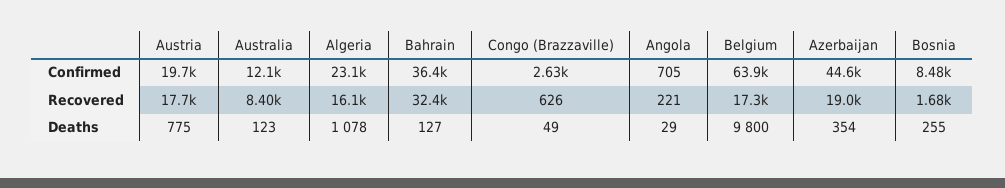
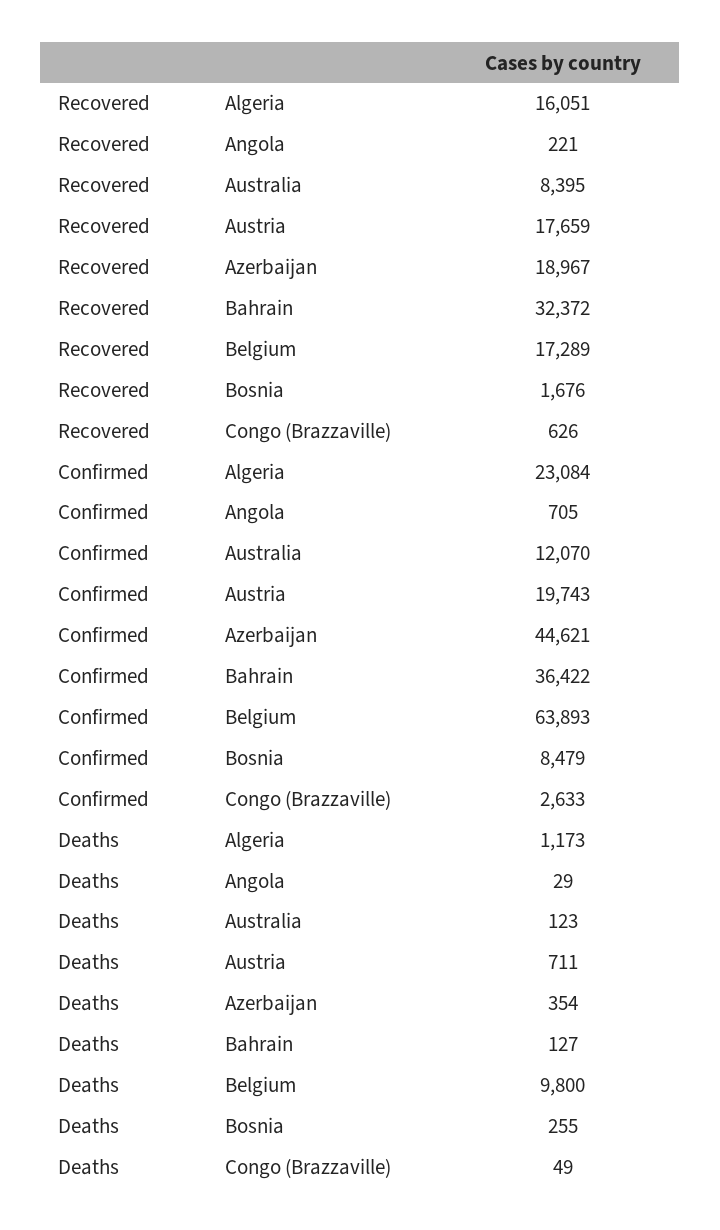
  {
    "Austria": {
      "Confirmed": 19743,
      "Recovered": 17659,
-     "Deaths": 775
+     "Deaths": 711
    },
    "Australia": {
      "Confirmed": 12070,
      "Recovered": 8395,
      "Deaths": 123
    },
    "Algeria": {
      "Confirmed": 23084,
      "Recovered": 16051,
-     "Deaths": 1078
+     "Deaths": 1173
    },
    "Bahrain": {
      "Confirmed": 36422,
      "Recovered": 32372,
      "Deaths": 127
    },
    "Congo (Brazzaville)": {
      "Confirmed": 2633,
      "Recovered": 626,
      "Deaths": 49
    },
    "Angola": {
      "Confirmed": 705,
      "Recovered": 221,
      "Deaths": 29
    },
    "Belgium": {
      "Confirmed": 63893,
      "Recovered": 17289,
      "Deaths": 9800
    },
    "Azerbaijan": {
      "Confirmed": 44621,
      "Recovered": 18967,
      "Deaths": 354
    },
    "Bosnia": {
      "Confirmed": 8479,
      "Recovered": 1676,
      "Deaths": 255
    }
  }

